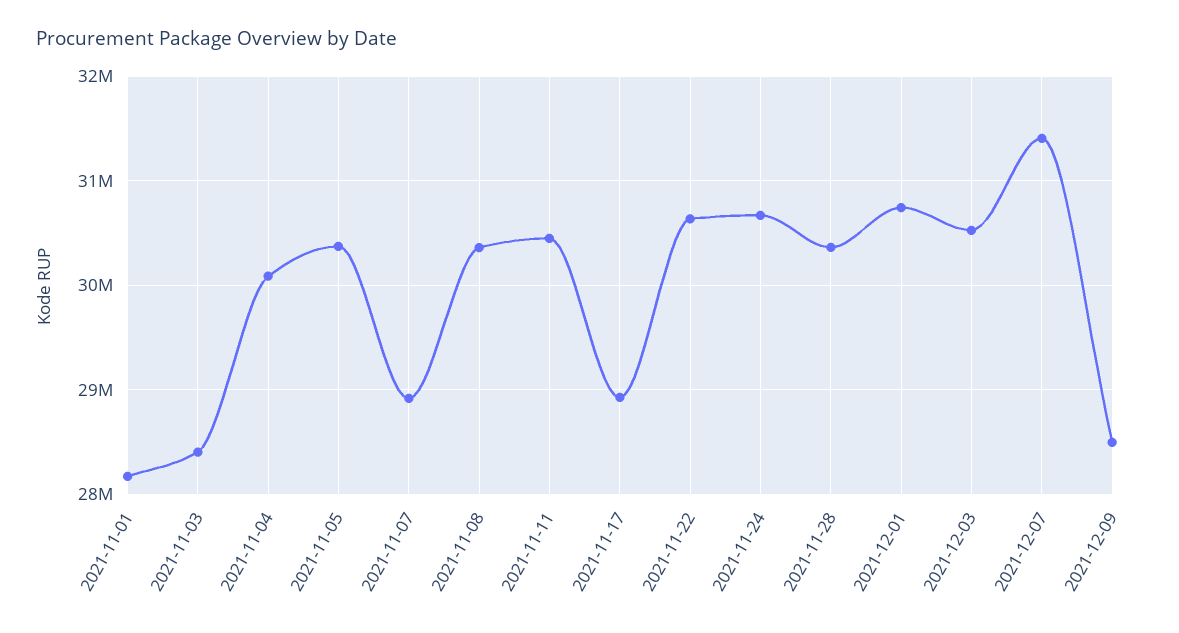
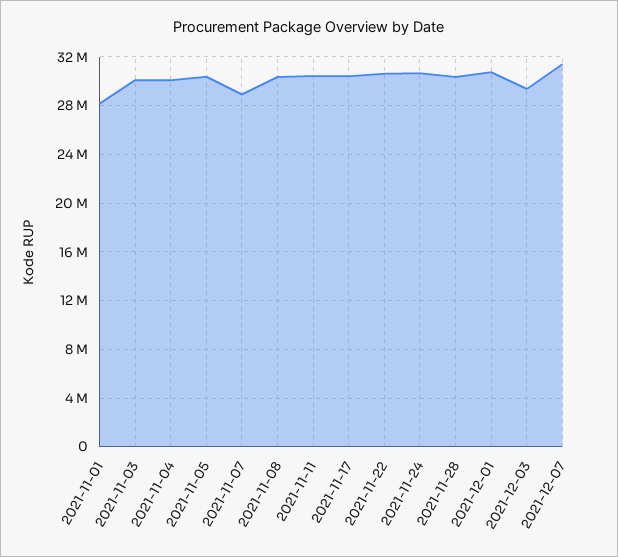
  {
    "2021-11-01": 28200000,
-   "2021-11-03": 28400000,
+   "2021-11-03": 30000000,
    "2021-11-04": 30100000,
    "2021-11-05": 30400000,
    "2021-11-07": 28900000,
    "2021-11-08": 30400000,
    "2021-11-11": 30400000,
-   "2021-11-17": 28900000,
+   "2021-11-17": 30500000,
    "2021-11-22": 30600000,
    "2021-11-24": 30700000,
    "2021-11-28": 30400000,
    "2021-12-01": 30700000,
-   "2021-12-03": 30500000,
+   "2021-12-03": 29500000,
-   "2021-12-07": 31400000,
+   "2021-12-07": 31400000
-   "2021-12-09": 28500000
  }

